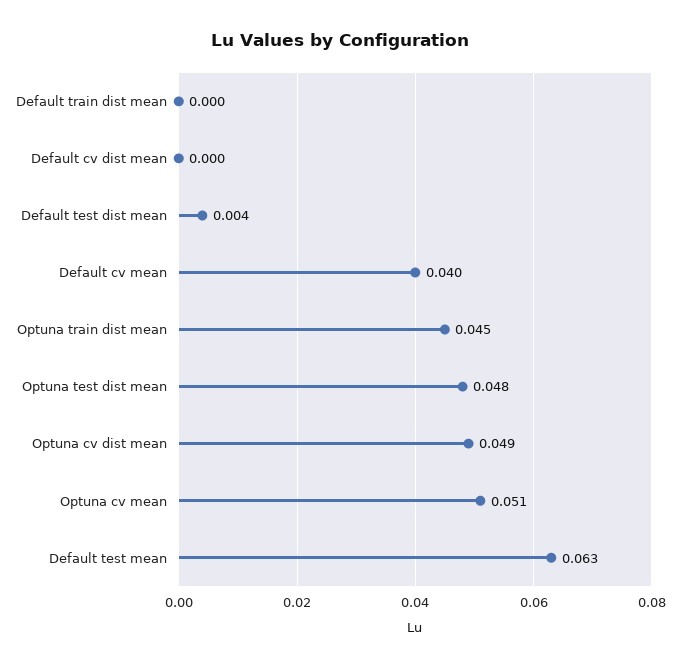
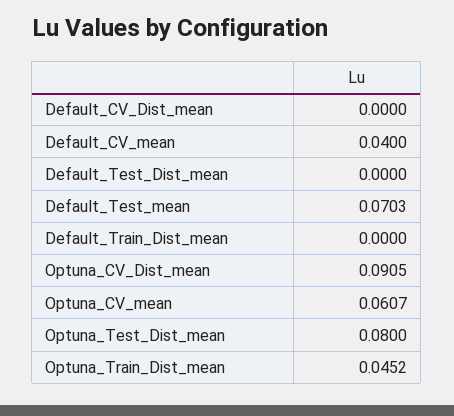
  {
    "Default train dist mean": 0,
    "Default cv dist mean": 0,
-   "Default test dist mean": 0.004,
+   "Default test dist mean": 0,
    "Default cv mean": 0.04,
    "Optuna train dist mean": 0.0452,
-   "Optuna test dist mean": 0.048,
+   "Optuna test dist mean": 0.08,
-   "Optuna cv dist mean": 0.049,
+   "Optuna cv dist mean": 0.0905,
-   "Optuna cv mean": 0.051,
+   "Optuna cv mean": 0.0607,
-   "Default test mean": 0.063
+   "Default test mean": 0.0703
  }

